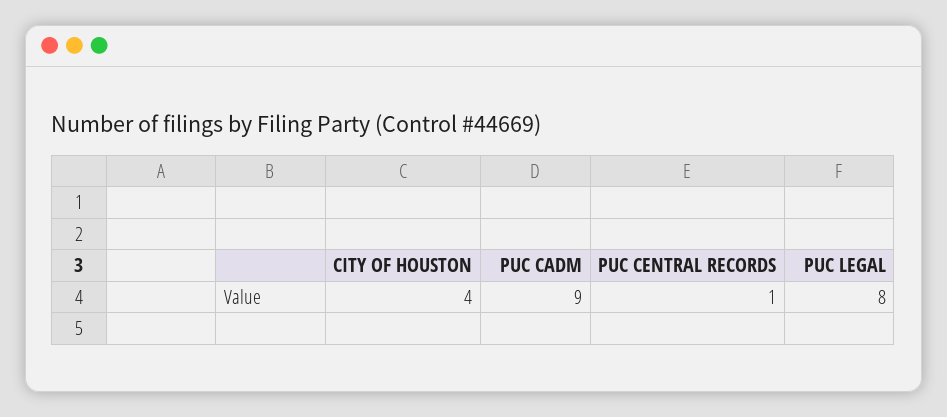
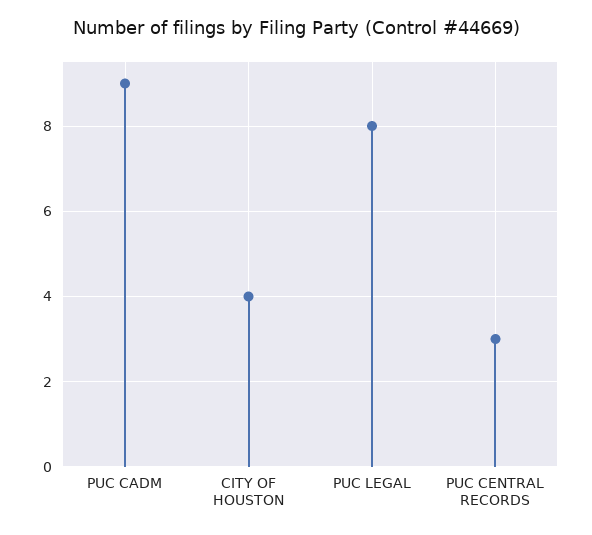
  {
    "CITY OF HOUSTON": 4,
    "PUC CADM": 9,
-   "PUC CENTRAL RECORDS": 1,
+   "PUC CENTRAL RECORDS": 3,
    "PUC LEGAL": 8
  }

